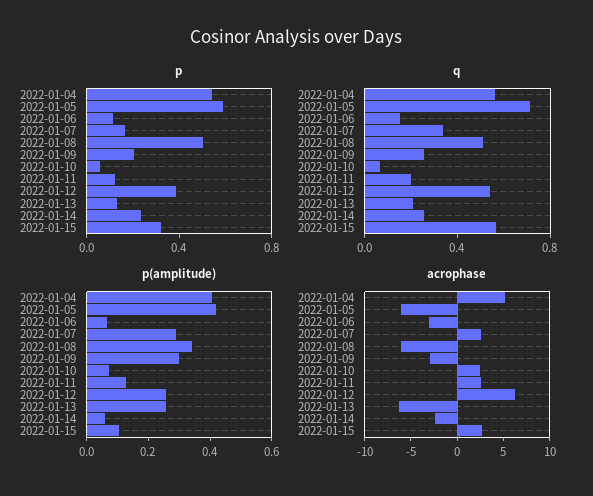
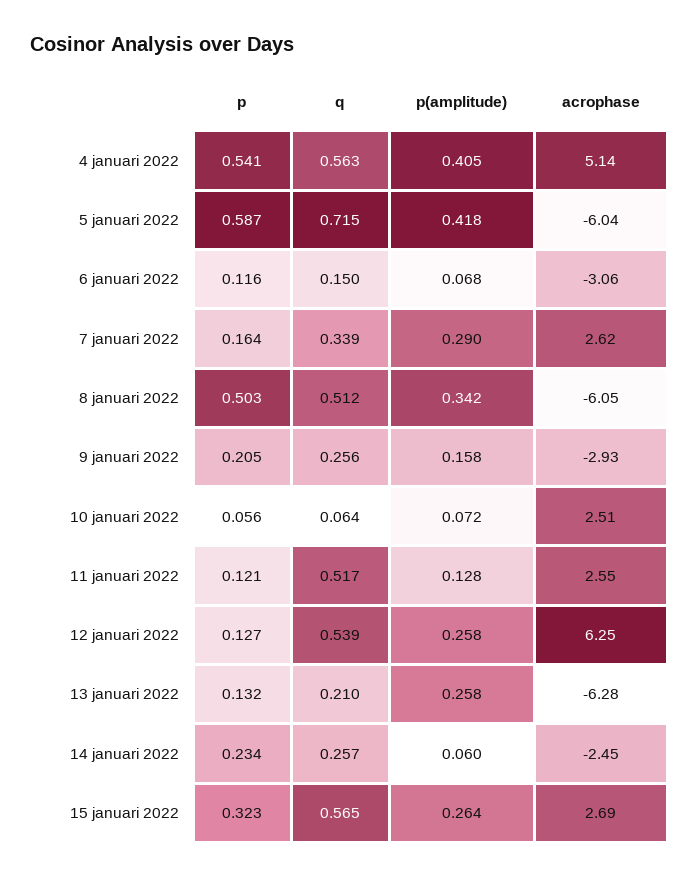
  {
    "p": {
      "2022-01-04": 0.541,
      "2022-01-05": 0.587,
      "2022-01-06": 0.116,
      "2022-01-07": 0.164,
      "2022-01-08": 0.503,
      "2022-01-09": 0.205,
      "2022-01-10": 0.056,
      "2022-01-11": 0.121,
-     "2022-01-12": 0.4,
+     "2022-01-12": 0.127,
      "2022-01-13": 0.132,
      "2022-01-14": 0.234,
      "2022-01-15": 0.323
    },
    "q": {
      "2022-01-04": 0.563,
      "2022-01-05": 0.715,
      "2022-01-06": 0.15,
      "2022-01-07": 0.339,
      "2022-01-08": 0.512,
      "2022-01-09": 0.256,
      "2022-01-10": 0.064,
-     "2022-01-11": 0.2,
+     "2022-01-11": 0.517,
      "2022-01-12": 0.539,
      "2022-01-13": 0.21,
      "2022-01-14": 0.257,
      "2022-01-15": 0.565
    },
    "p(amplitude)": {
      "2022-01-04": 0.405,
      "2022-01-05": 0.418,
      "2022-01-06": 0.068,
      "2022-01-07": 0.29,
      "2022-01-08": 0.342,
-     "2022-01-09": 0.3,
+     "2022-01-09": 0.158,
      "2022-01-10": 0.072,
      "2022-01-11": 0.128,
      "2022-01-12": 0.258,
      "2022-01-13": 0.258,
      "2022-01-14": 0.06,
-     "2022-01-15": 0.1
+     "2022-01-15": 0.264
    },
    "acrophase": {
      "2022-01-04": 5.14,
      "2022-01-05": -6.04,
      "2022-01-06": -3.06,
      "2022-01-07": 2.62,
      "2022-01-08": -6.05,
      "2022-01-09": -2.93,
      "2022-01-10": 2.51,
      "2022-01-11": 2.55,
      "2022-01-12": 6.25,
      "2022-01-13": -6.28,
      "2022-01-14": -2.45,
      "2022-01-15": 2.69
    }
  }

